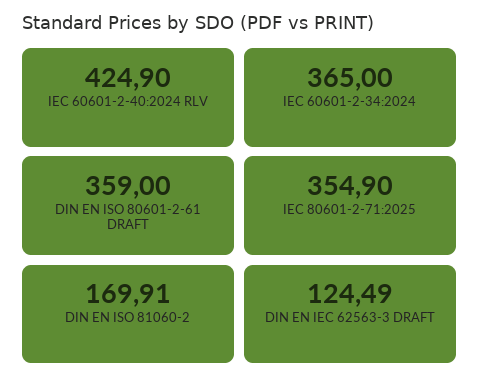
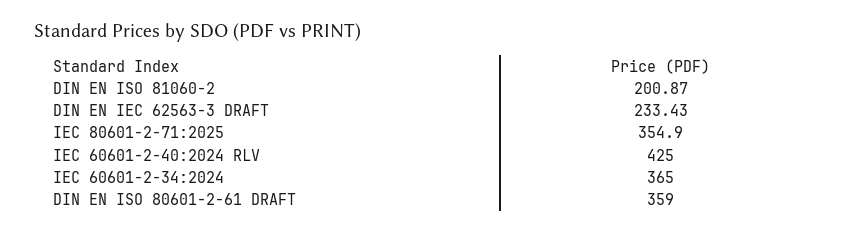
  {
-   "IEC 60601-2-40:2024 RLV": 424.9,
+   "IEC 60601-2-40:2024 RLV": 425,
    "IEC 60601-2-34:2024": 365,
    "DIN EN ISO 80601-2-61 DRAFT": 359,
    "IEC 80601-2-71:2025": 354.9,
-   "DIN EN ISO 81060-2": 169.91,
+   "DIN EN ISO 81060-2": 200.87,
-   "DIN EN IEC 62563-3 DRAFT": 124.49
+   "DIN EN IEC 62563-3 DRAFT": 233.43
  }

